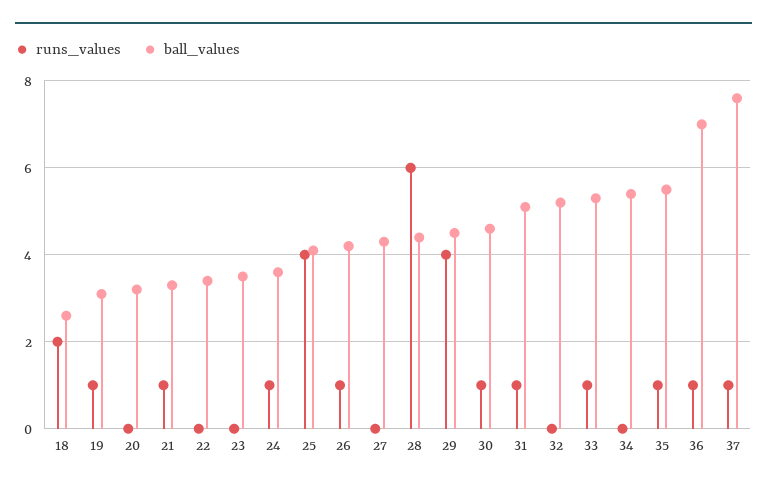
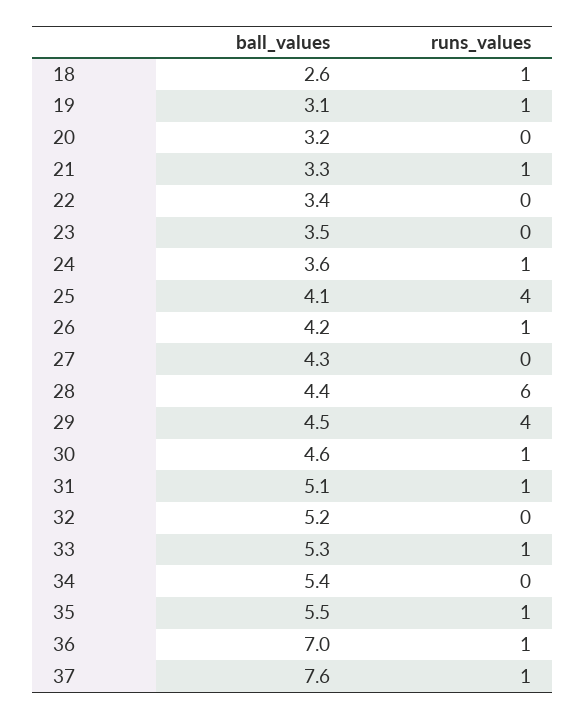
  {
    "runs_values": {
-     "18": 2,
+     "18": 1,
      "19": 1,
      "20": 0,
      "21": 1,
      "22": 0,
      "23": 0,
      "24": 1,
      "25": 4,
      "26": 1,
      "27": 0,
      "28": 6,
      "29": 4,
      "30": 1,
      "31": 1,
      "32": 0,
      "33": 1,
      "34": 0,
      "35": 1,
      "36": 1,
      "37": 1
    },
    "ball_values": {
      "18": 2.6,
      "19": 3.1,
      "20": 3.2,
      "21": 3.3,
      "22": 3.4,
      "23": 3.5,
      "24": 3.6,
      "25": 4.1,
      "26": 4.2,
      "27": 4.3,
      "28": 4.4,
      "29": 4.5,
      "30": 4.6,
      "31": 5.1,
      "32": 5.2,
      "33": 5.3,
      "34": 5.4,
      "35": 5.5,
      "36": 7,
      "37": 7.6
    }
  }

